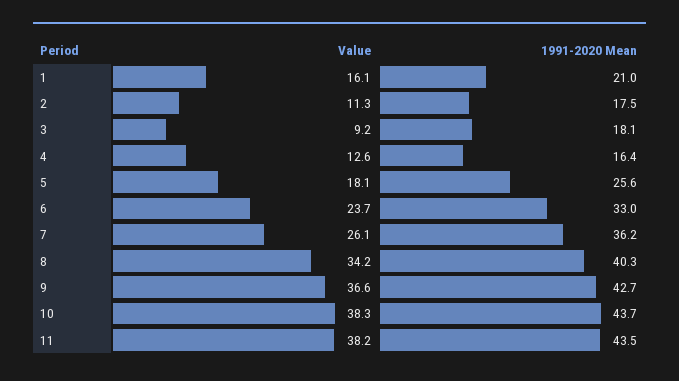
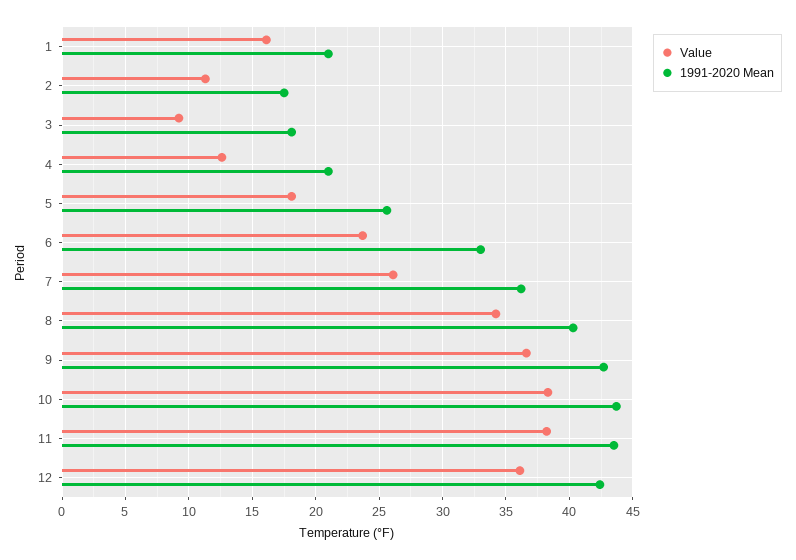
  {
    "Value": {
      "1": 16.1,
      "2": 11.3,
      "3": 9.2,
      "4": 12.6,
      "5": 18.1,
      "6": 23.7,
      "7": 26.1,
      "8": 34.2,
      "9": 36.6,
      "10": 38.3,
-     "11": 38.2
+     "11": 38.2,
+     "12": 36
    },
    "1991-2020 Mean": {
      "1": 21,
      "2": 17.5,
      "3": 18.1,
-     "4": 16.4,
+     "4": 21,
      "5": 25.6,
      "6": 33,
      "7": 36.2,
      "8": 40.3,
      "9": 42.7,
      "10": 43.7,
-     "11": 43.5
+     "11": 43.5,
+     "12": 42.5
    }
  }

